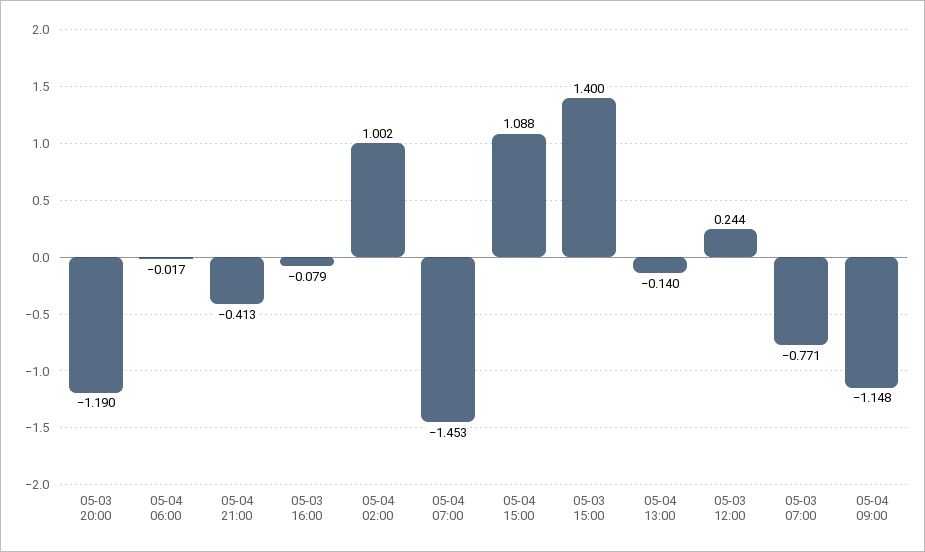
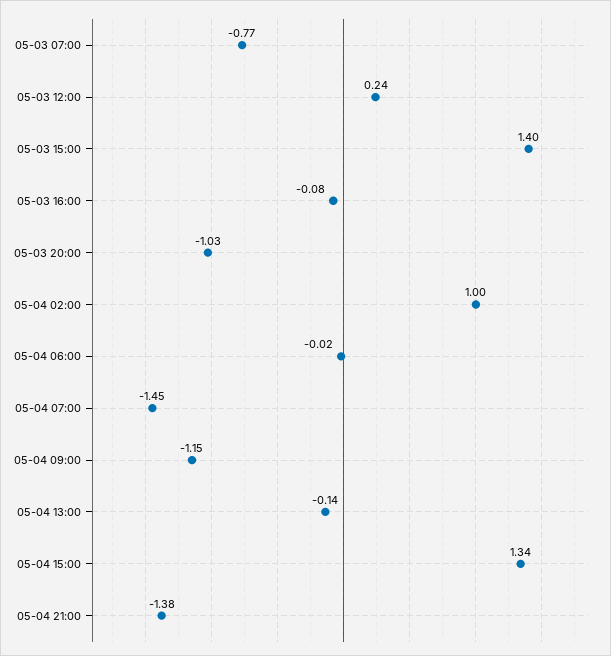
  {
-   "05-03 20:00": -1.19,
+   "05-03 20:00": -1.03,
    "05-04 06:00": -0.017,
-   "05-04 21:00": -0.413,
+   "05-04 21:00": -1.38,
    "05-03 16:00": -0.079,
    "05-04 02:00": 1.002,
    "05-04 07:00": -1.453,
-   "05-04 15:00": 1.088,
+   "05-04 15:00": 1.34,
    "05-03 15:00": 1.4,
    "05-04 13:00": -0.14,
    "05-03 12:00": 0.244,
    "05-03 07:00": -0.771,
    "05-04 09:00": -1.148
  }

